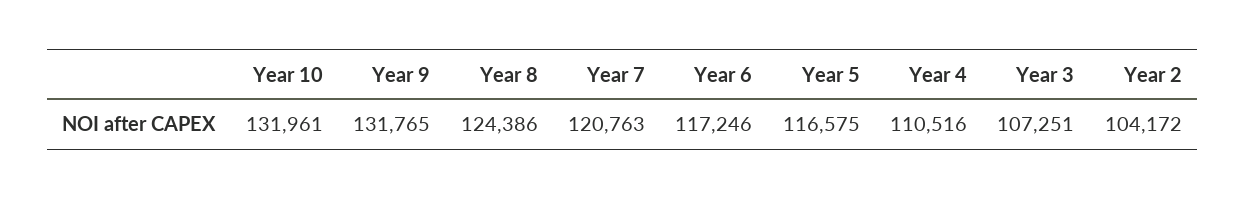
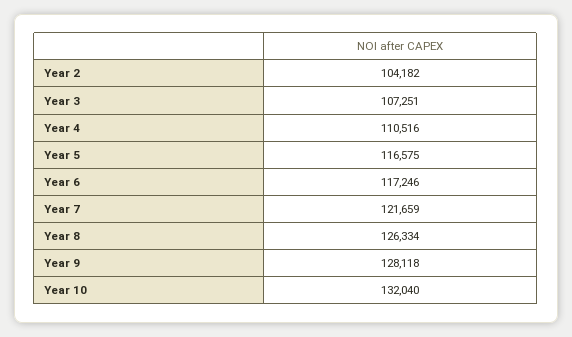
  {
-   "Year 10": 131961,
+   "Year 10": 132040,
-   "Year 9": 131765,
+   "Year 9": 128118,
-   "Year 8": 124386,
+   "Year 8": 126334,
-   "Year 7": 120763,
+   "Year 7": 121659,
    "Year 6": 117246,
    "Year 5": 116575,
    "Year 4": 110516,
    "Year 3": 107251,
-   "Year 2": 104172
+   "Year 2": 104182
  }

